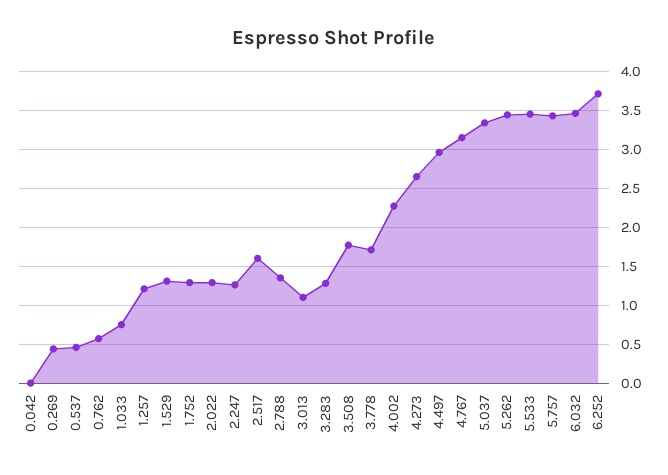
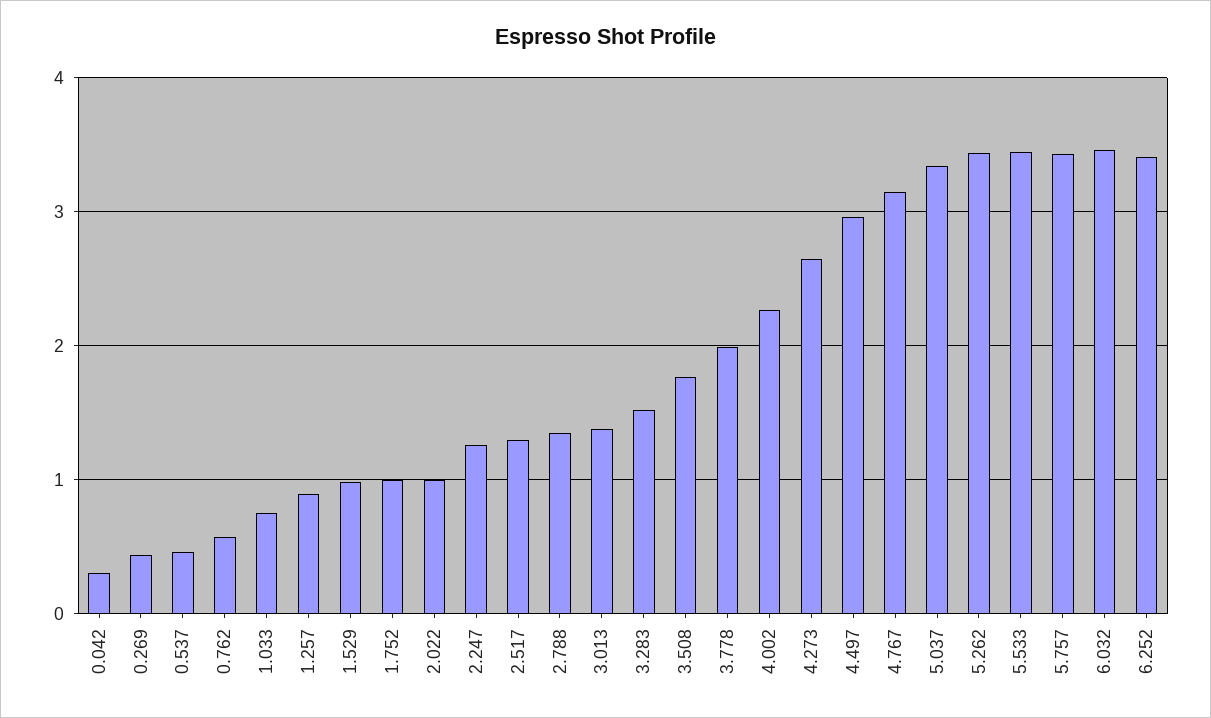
  {
-   "0.042": 0,
+   "0.042": 0.3,
    "0.269": 0.4,
    "0.537": 0.5,
    "0.762": 0.6,
    "1.033": 0.8,
-   "1.257": 1.2,
+   "1.257": 0.9,
-   "1.529": 1.3,
+   "1.529": 1,
-   "1.752": 1.3,
+   "1.752": 1,
-   "2.022": 1.3,
+   "2.022": 1,
    "2.247": 1.3,
-   "2.517": 1.6,
+   "2.517": 1.3,
    "2.788": 1.4,
-   "3.013": 1.1,
+   "3.013": 1.4,
-   "3.283": 1.3,
+   "3.283": 1.5,
    "3.508": 1.8,
-   "3.778": 1.7,
+   "3.778": 2,
    "4.002": 2.3,
    "4.273": 2.7,
    "4.497": 3,
    "4.767": 3.2,
    "5.037": 3.3,
    "5.262": 3.4,
    "5.533": 3.5,
    "5.757": 3.4,
    "6.032": 3.5,
-   "6.252": 3.7
+   "6.252": 3.4
  }

